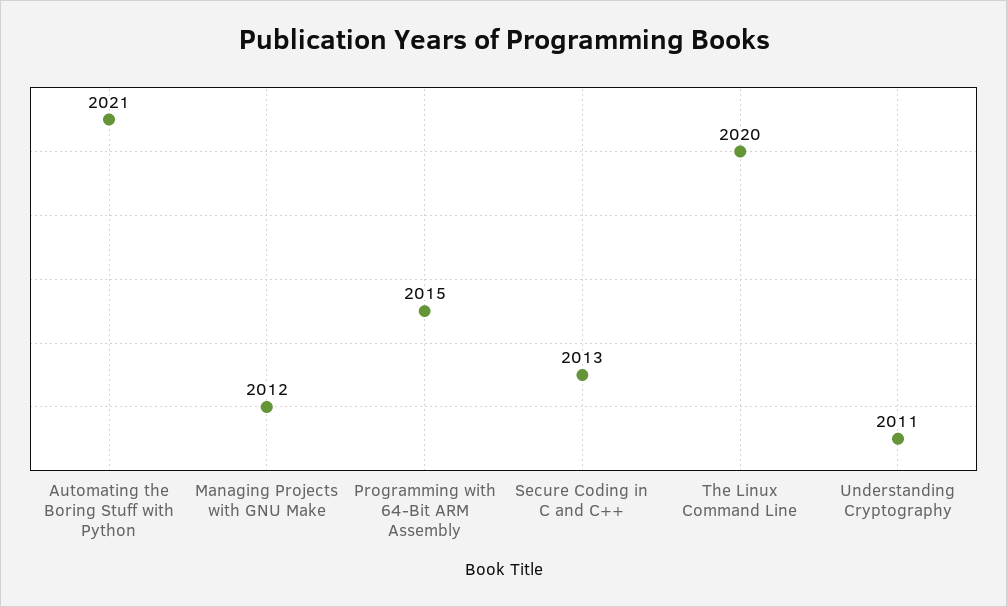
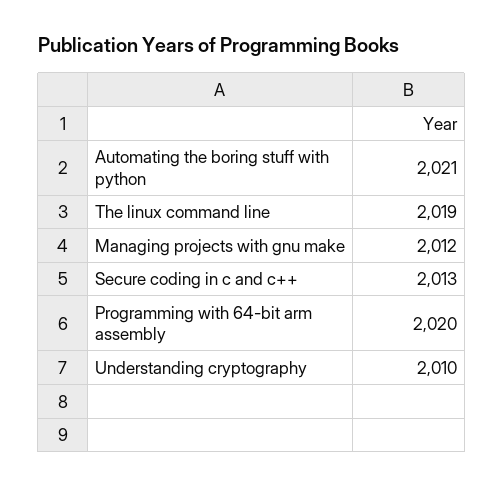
  {
    "Automating the Boring Stuff with Python": 2021,
    "Managing Projects with GNU Make": 2012,
-   "Programming with 64-Bit ARM Assembly": 2015,
+   "Programming with 64-Bit ARM Assembly": 2020,
    "Secure Coding in C and C++": 2013,
-   "The Linux Command Line": 2020,
+   "The Linux Command Line": 2019,
-   "Understanding Cryptography": 2011
+   "Understanding Cryptography": 2010
  }

